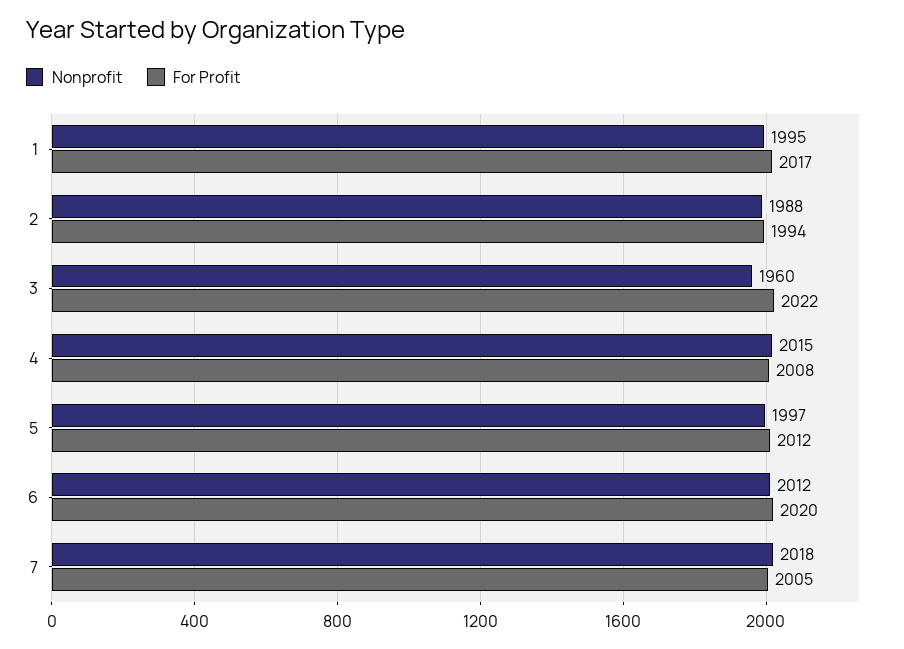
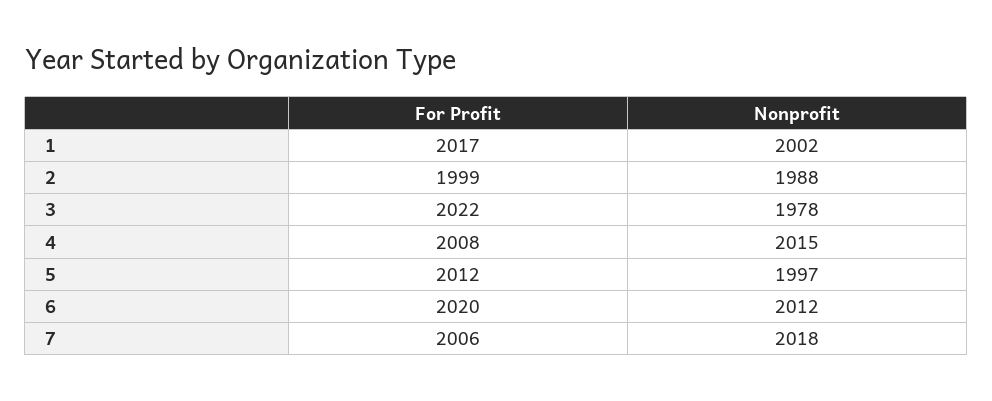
  {
    "Nonprofit": {
-     "1": 1995,
+     "1": 2002,
      "2": 1988,
-     "3": 1960,
+     "3": 1978,
      "4": 2015,
      "5": 1997,
      "6": 2012,
      "7": 2018
    },
    "For Profit": {
      "1": 2017,
-     "2": 1994,
+     "2": 1999,
      "3": 2022,
      "4": 2008,
      "5": 2012,
      "6": 2020,
-     "7": 2005
+     "7": 2006
    }
  }

